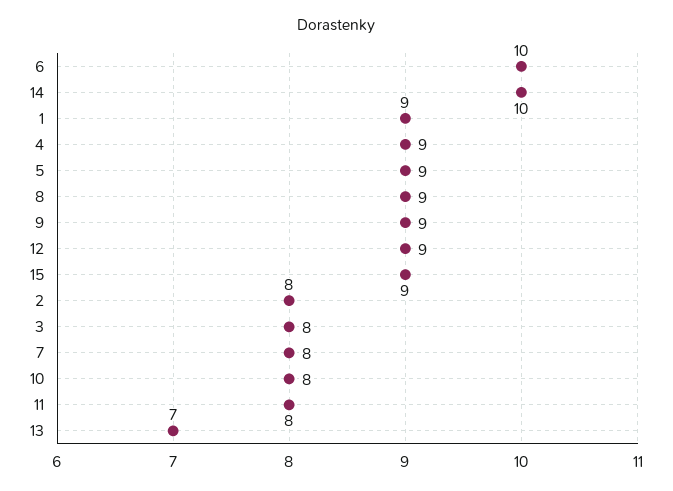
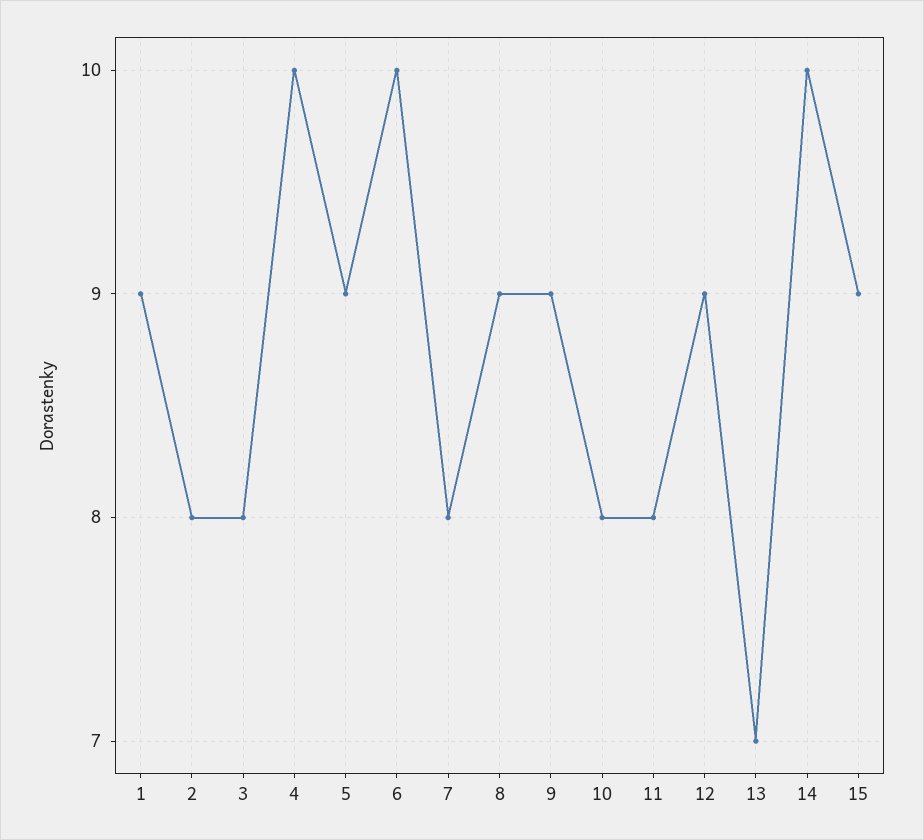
  {
    "6": 10,
    "14": 10,
    "1": 9,
-   "4": 9,
+   "4": 10,
    "5": 9,
    "8": 9,
    "9": 9,
    "12": 9,
    "15": 9,
    "2": 8,
    "3": 8,
    "7": 8,
    "10": 8,
    "11": 8,
    "13": 7
  }

